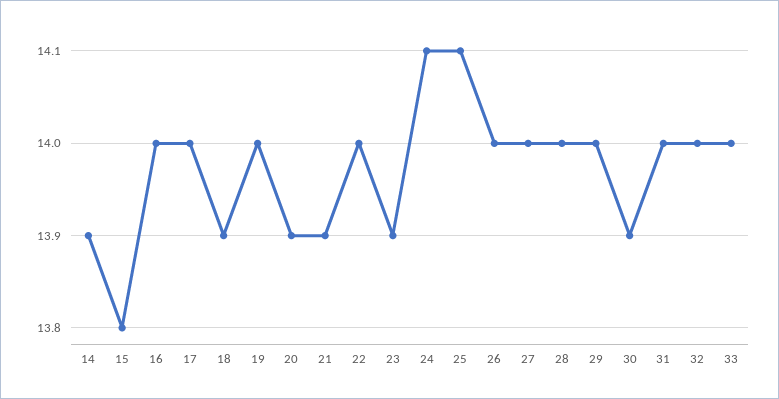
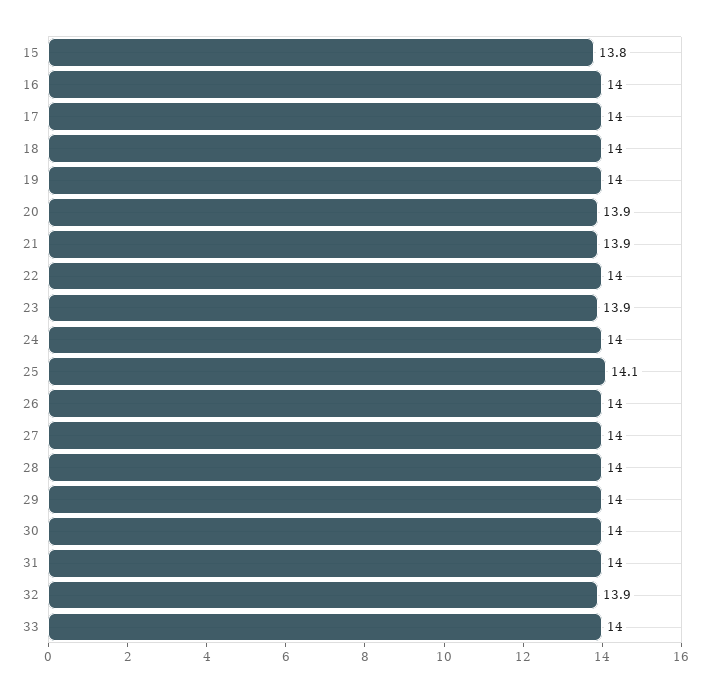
  {
-   "14": 13.9,
    "15": 13.8,
    "16": 14,
    "17": 14,
-   "18": 13.9,
+   "18": 14,
    "19": 14,
    "20": 13.9,
    "21": 13.9,
    "22": 14,
    "23": 13.9,
-   "24": 14.1,
+   "24": 14,
    "25": 14.1,
    "26": 14,
    "27": 14,
    "28": 14,
    "29": 14,
-   "30": 13.9,
+   "30": 14,
    "31": 14,
-   "32": 14,
+   "32": 13.9,
    "33": 14
  }

